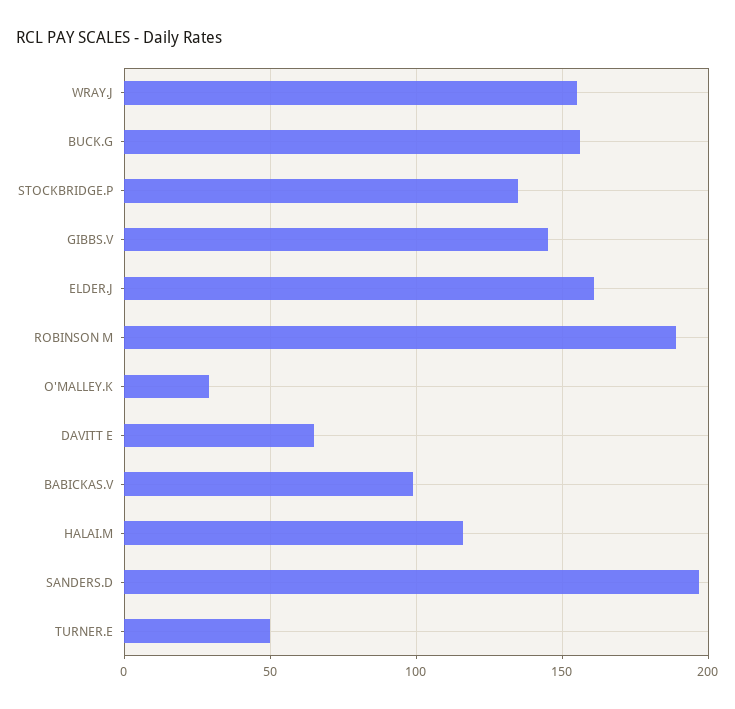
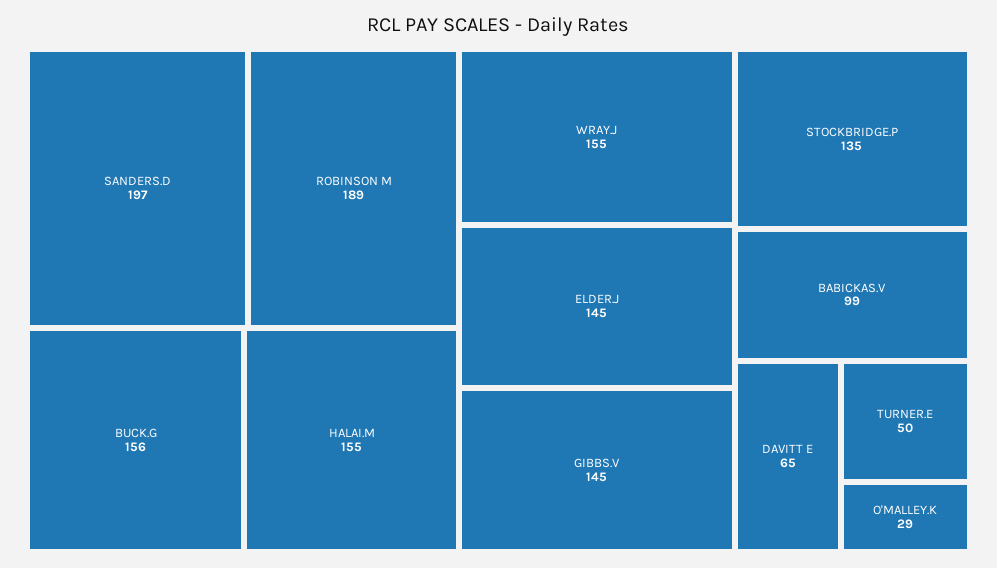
  {
    "WRAY.J": 155,
    "BUCK.G": 156,
    "STOCKBRIDGE.P": 135,
    "GIBBS.V": 145,
-   "ELDER.J": 160,
+   "ELDER.J": 145,
    "ROBINSON M": 189,
    "O'MALLEY.K": 29,
    "DAVITT E": 65,
    "BABICKAS.V": 99,
-   "HALAI.M": 115,
+   "HALAI.M": 155,
    "SANDERS.D": 197,
    "TURNER.E": 50
  }

